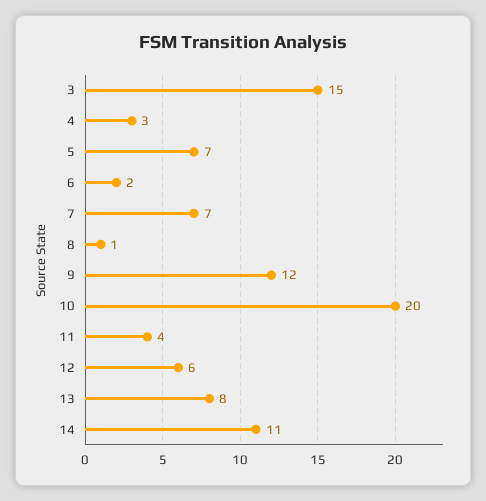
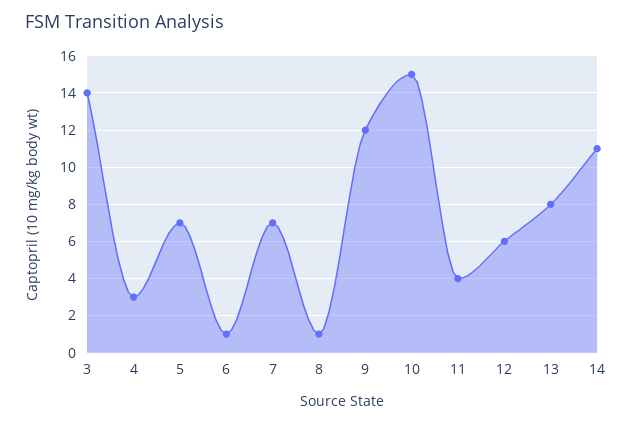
  {
-   "3": 15,
+   "3": 14,
    "4": 3,
    "5": 7,
-   "6": 2,
+   "6": 1,
    "7": 7,
    "8": 1,
    "9": 12,
-   "10": 20,
+   "10": 15,
    "11": 4,
    "12": 6,
    "13": 8,
    "14": 11
  }

